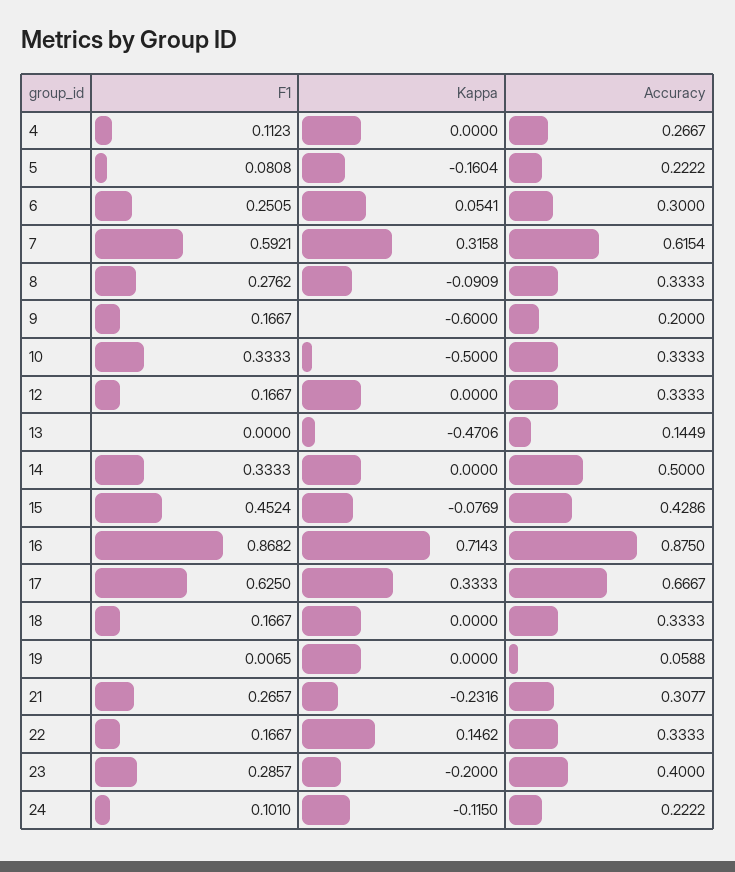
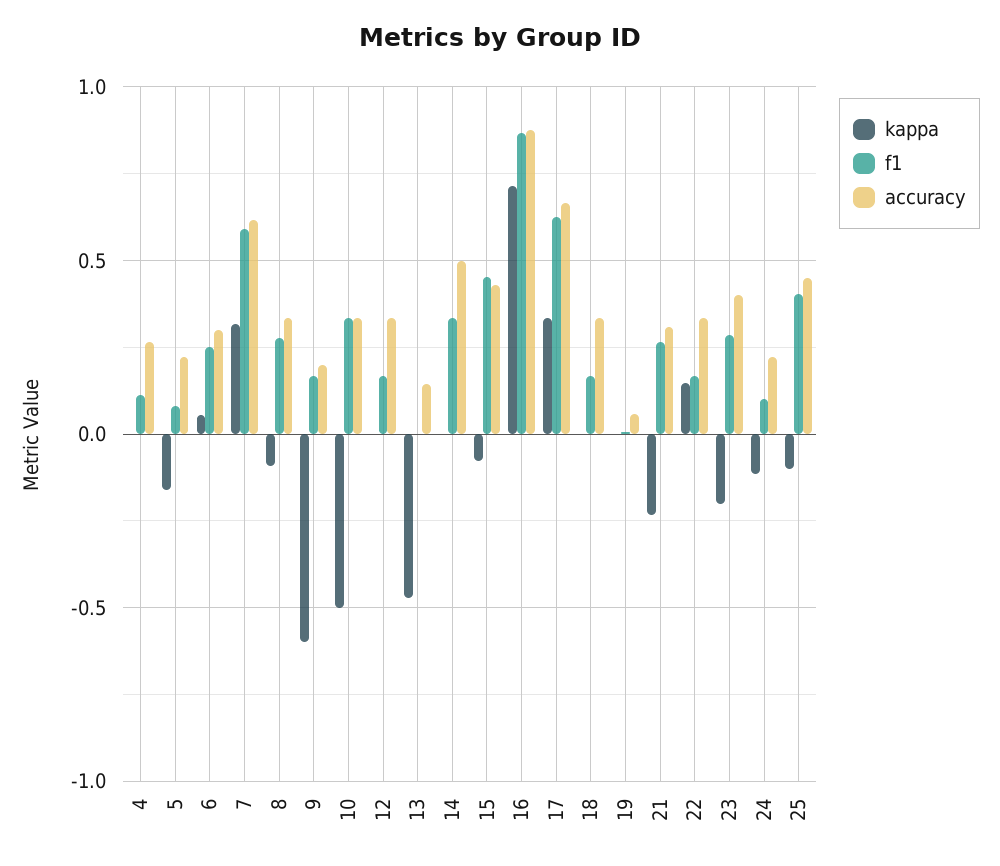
  {
    "F1": {
      "4": 0.1123,
      "5": 0.0808,
      "6": 0.2505,
      "7": 0.5921,
      "8": 0.2762,
      "9": 0.1667,
      "10": 0.3333,
      "12": 0.1667,
      "13": 0,
      "14": 0.3333,
      "15": 0.4524,
      "16": 0.8682,
      "17": 0.625,
      "18": 0.1667,
      "19": 0.0065,
      "21": 0.2657,
      "22": 0.1667,
      "23": 0.2857,
-     "24": 0.101
+     "24": 0.101,
+     "25": 0.4
    },
    "Kappa": {
      "4": 0,
      "5": -0.1604,
      "6": 0.0541,
      "7": 0.3158,
      "8": -0.0909,
      "9": -0.6,
      "10": -0.5,
      "12": 0,
      "13": -0.4706,
      "14": 0,
      "15": -0.0769,
      "16": 0.7143,
      "17": 0.3333,
      "18": 0,
      "19": 0,
      "21": -0.2316,
      "22": 0.1462,
      "23": -0.2,
-     "24": -0.115
+     "24": -0.115,
+     "25": -0.1
    },
    "Accuracy": {
      "4": 0.2667,
      "5": 0.2222,
      "6": 0.3,
      "7": 0.6154,
      "8": 0.3333,
      "9": 0.2,
      "10": 0.3333,
      "12": 0.3333,
      "13": 0.1449,
      "14": 0.5,
      "15": 0.4286,
      "16": 0.875,
      "17": 0.6667,
      "18": 0.3333,
      "19": 0.0588,
      "21": 0.3077,
      "22": 0.3333,
      "23": 0.4,
-     "24": 0.2222
+     "24": 0.2222,
+     "25": 0.45
    }
  }

